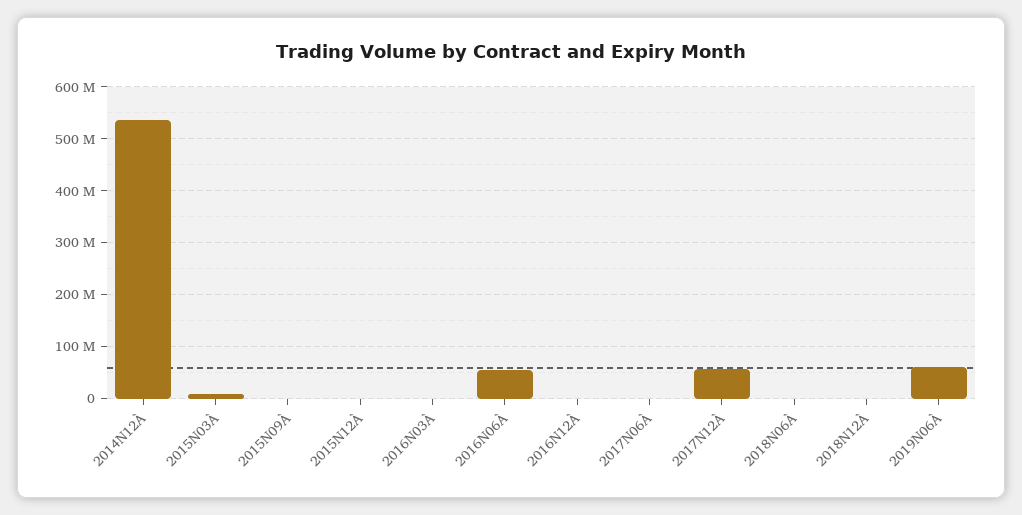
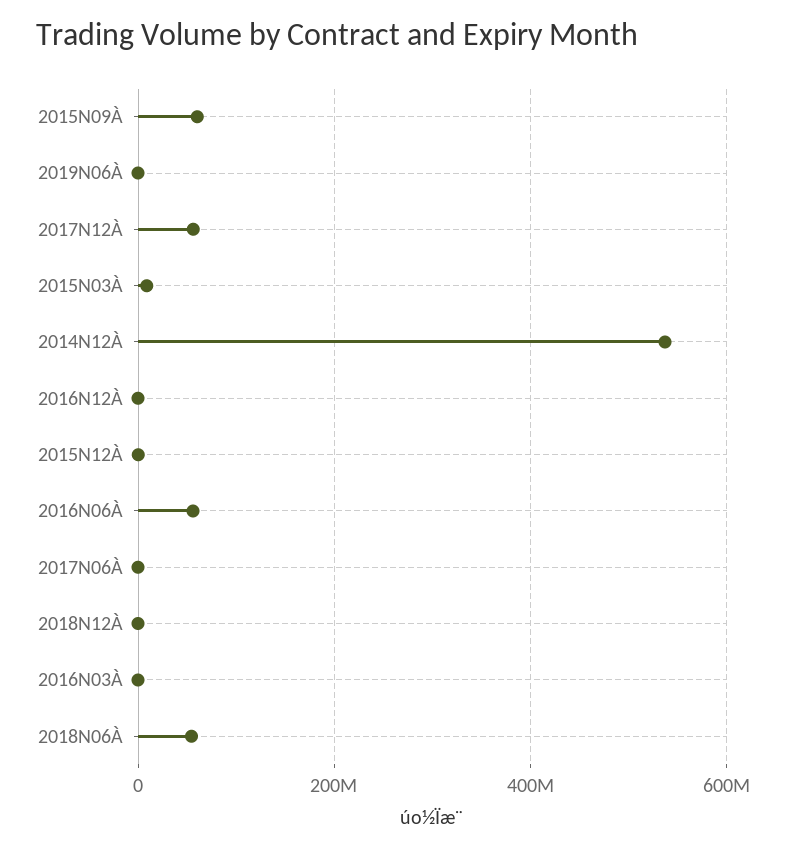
  {
    "2014N12À": 540000000,
    "2015N03À": 0,
-   "2015N09À": 0,
+   "2015N09À": 60000000,
    "2015N12À": 0,
    "2016N03À": 0,
    "2016N06À": 60000000,
    "2016N12À": 0,
    "2017N06À": 0,
    "2017N12À": 60000000,
-   "2018N06À": 0,
+   "2018N06À": 60000000,
    "2018N12À": 0,
-   "2019N06À": 60000000
+   "2019N06À": 0
  }

